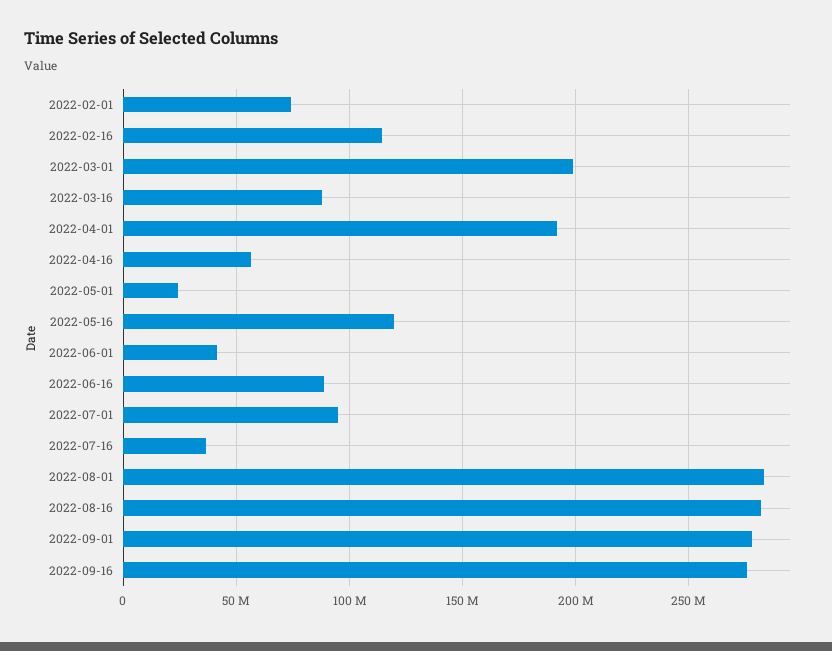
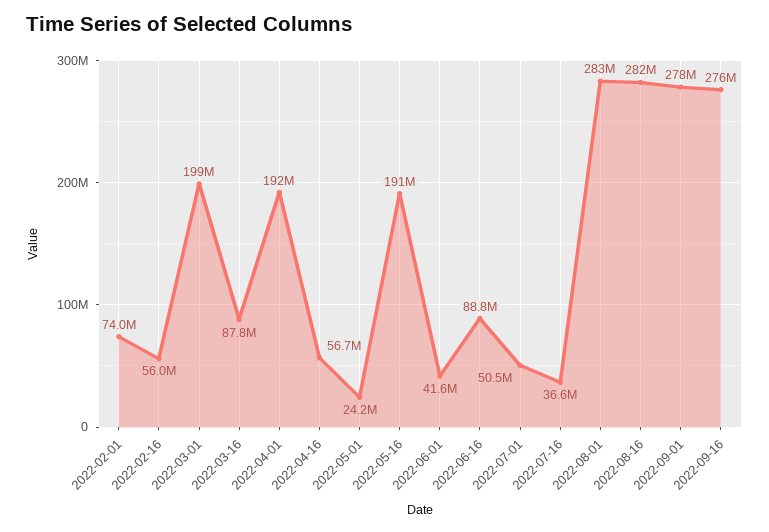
  {
    "2022-02-01": 74000000,
-   "2022-02-16": 115000000,
+   "2022-02-16": 56000000,
    "2022-03-01": 199000000,
    "2022-03-16": 87800000,
    "2022-04-01": 192000000,
    "2022-04-16": 56700000,
    "2022-05-01": 24200000,
-   "2022-05-16": 120000000,
+   "2022-05-16": 191000000,
    "2022-06-01": 41600000,
    "2022-06-16": 88800000,
-   "2022-07-01": 95000000,
+   "2022-07-01": 50500000,
    "2022-07-16": 36600000,
    "2022-08-01": 283000000,
    "2022-08-16": 282000000,
    "2022-09-01": 278000000,
    "2022-09-16": 276000000
  }

